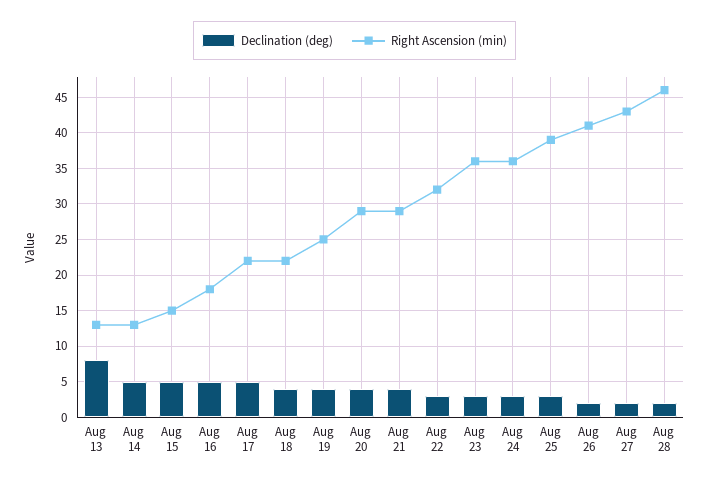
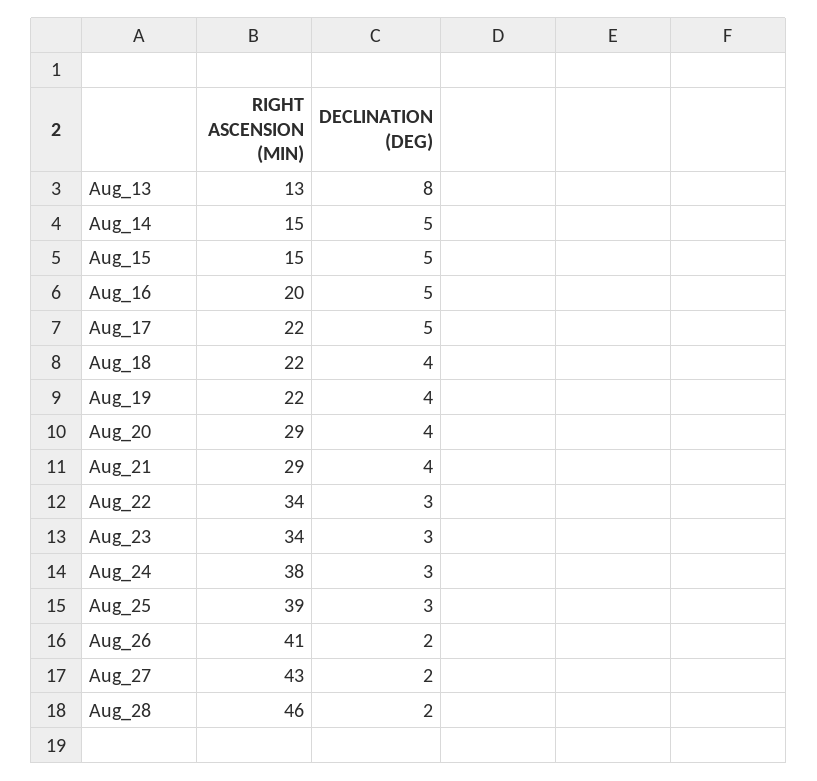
  {
    "Declination (deg)": {
      "Aug 13": 8,
      "Aug 14": 5,
      "Aug 15": 5,
      "Aug 16": 5,
      "Aug 17": 5,
      "Aug 18": 4,
      "Aug 19": 4,
      "Aug 20": 4,
      "Aug 21": 4,
      "Aug 22": 3,
      "Aug 23": 3,
      "Aug 24": 3,
      "Aug 25": 3,
      "Aug 26": 2,
      "Aug 27": 2,
      "Aug 28": 2
    },
    "Right Ascension (min)": {
      "Aug 13": 13,
-     "Aug 14": 13,
+     "Aug 14": 15,
      "Aug 15": 15,
-     "Aug 16": 18,
+     "Aug 16": 20,
      "Aug 17": 22,
      "Aug 18": 22,
-     "Aug 19": 25,
+     "Aug 19": 22,
      "Aug 20": 29,
      "Aug 21": 29,
-     "Aug 22": 32,
+     "Aug 22": 34,
-     "Aug 23": 36,
+     "Aug 23": 34,
-     "Aug 24": 36,
+     "Aug 24": 38,
      "Aug 25": 39,
      "Aug 26": 41,
      "Aug 27": 43,
      "Aug 28": 46
    }
  }

